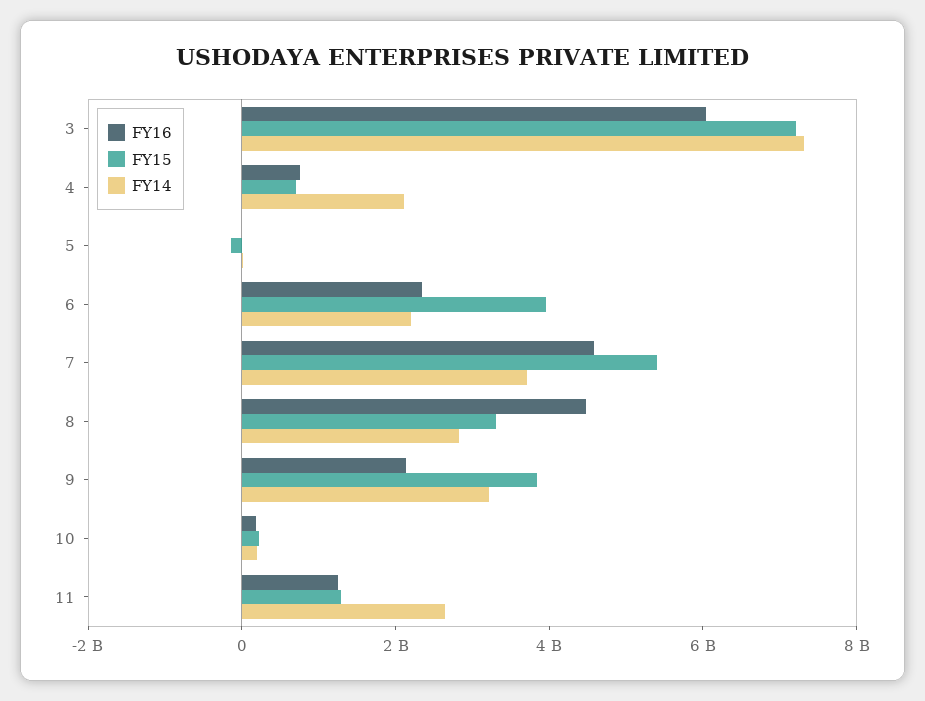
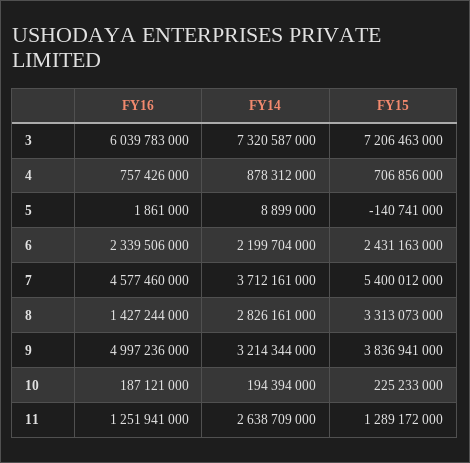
  {
    "FY16": {
      "3": 6039783000,
      "4": 757426000,
      "5": 1861000,
      "6": 2339506000,
      "7": 4577460000,
-     "8": 4500000000,
+     "8": 1427244000,
-     "9": 2000000000,
+     "9": 4997236000,
      "10": 187121000,
      "11": 1251941000
    },
    "FY15": {
      "3": 7206463000,
      "4": 706856000,
      "5": -140741000,
-     "6": 4000000000,
+     "6": 2431163000,
      "7": 5400012000,
      "8": 3313073000,
      "9": 3836941000,
      "10": 225233000,
      "11": 1289172000
    },
    "FY14": {
      "3": 7320587000,
-     "4": 2000000000,
+     "4": 878312000,
      "5": 8899000,
      "6": 2199704000,
      "7": 3712161000,
      "8": 2826161000,
      "9": 3214344000,
      "10": 194394000,
      "11": 2638709000
    }
  }

